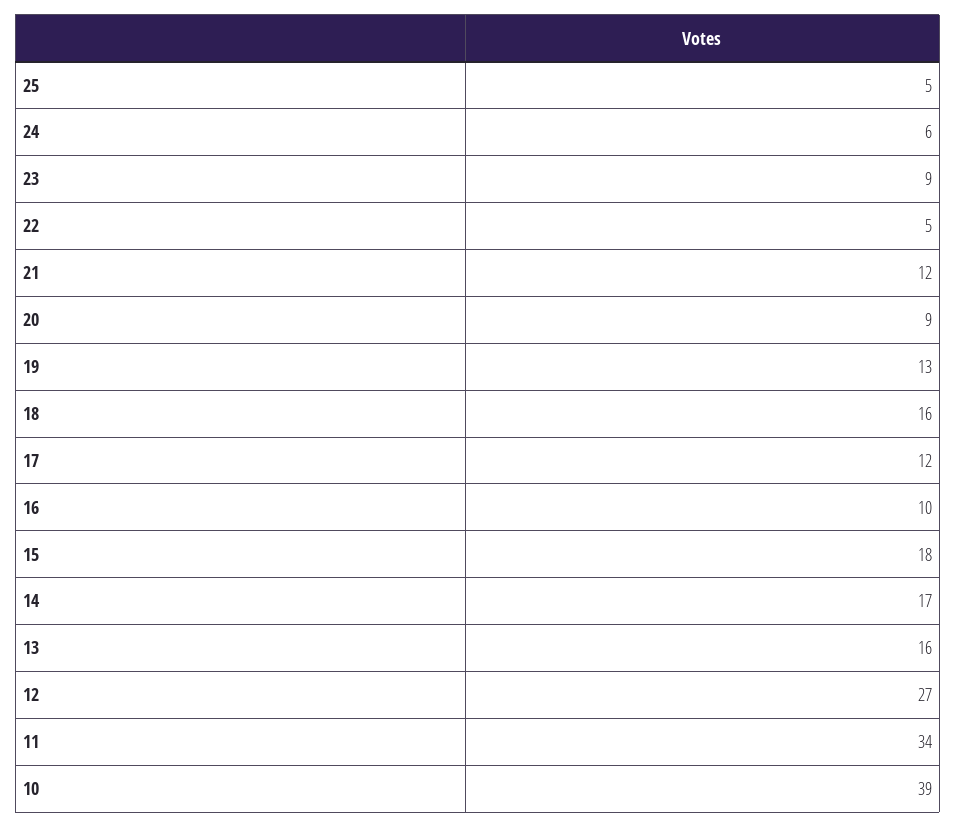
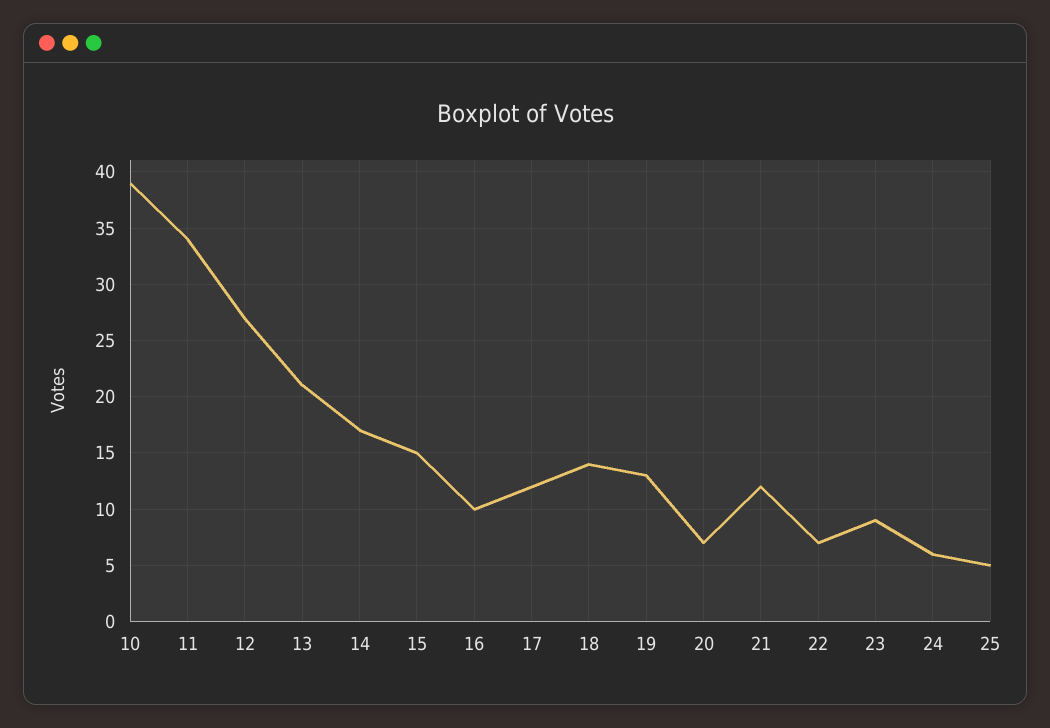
  {
    "25": 5,
    "24": 6,
    "23": 9,
-   "22": 5,
+   "22": 7,
    "21": 12,
-   "20": 9,
+   "20": 7,
    "19": 13,
-   "18": 16,
+   "18": 14,
    "17": 12,
    "16": 10,
-   "15": 18,
+   "15": 15,
    "14": 17,
-   "13": 16,
+   "13": 21,
    "12": 27,
    "11": 34,
    "10": 39
  }

